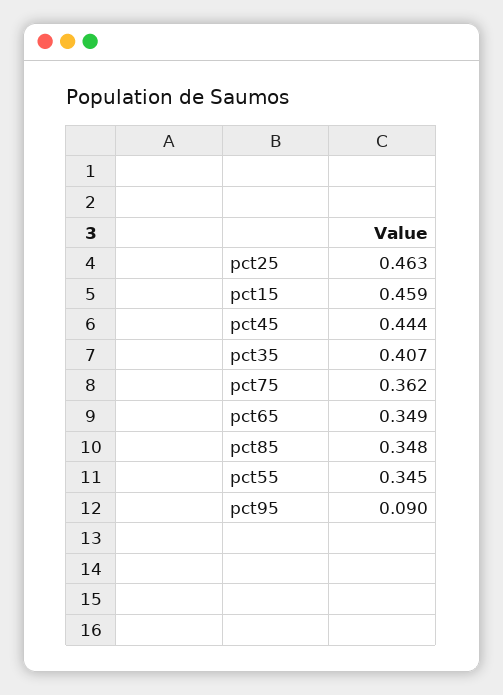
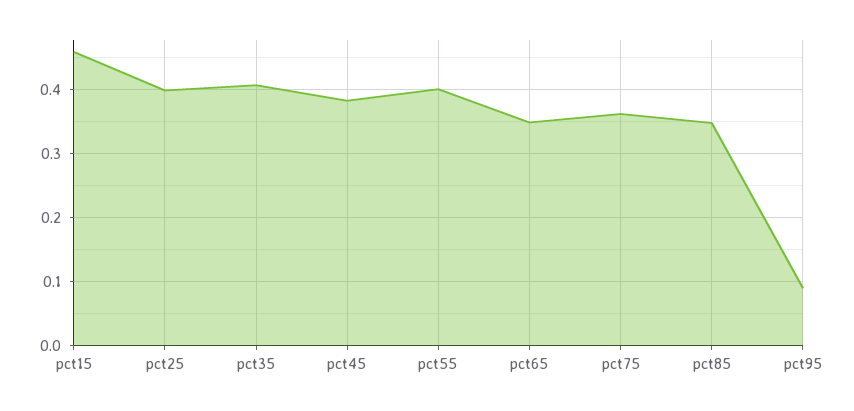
  {
-   "pct25": 0.463,
+   "pct25": 0.4,
    "pct15": 0.459,
-   "pct45": 0.444,
+   "pct45": 0.38,
    "pct35": 0.407,
    "pct75": 0.362,
    "pct65": 0.349,
    "pct85": 0.348,
-   "pct55": 0.345,
+   "pct55": 0.4,
    "pct95": 0.09
  }

